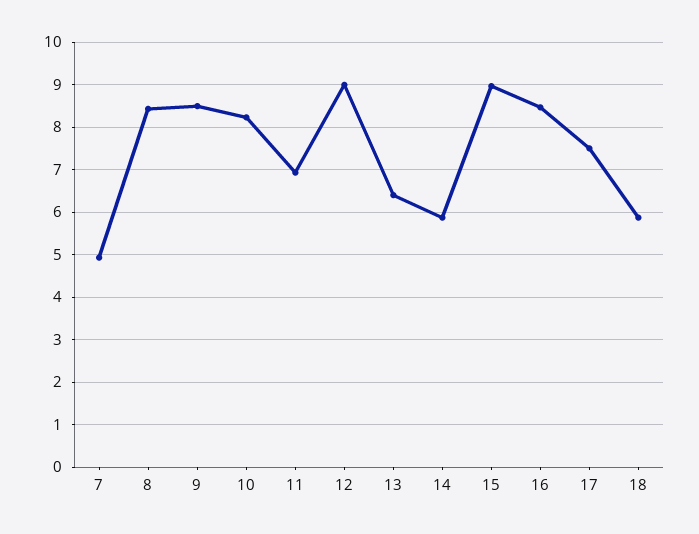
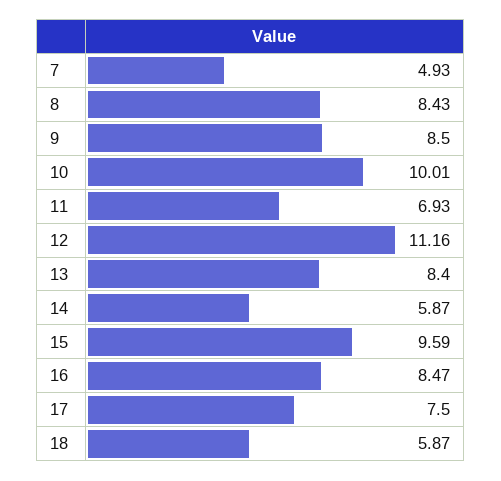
  {
    "7": 4.93,
    "8": 8.43,
    "9": 8.5,
-   "10": 8.2,
+   "10": 10.01,
    "11": 6.93,
-   "12": 9,
+   "12": 11.16,
-   "13": 6.4,
+   "13": 8.4,
    "14": 5.87,
-   "15": 9,
+   "15": 9.59,
    "16": 8.47,
    "17": 7.5,
    "18": 5.87
  }

